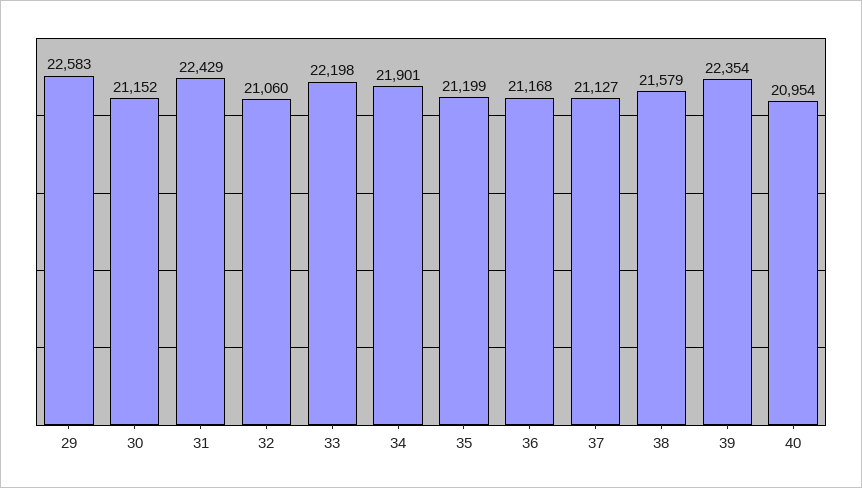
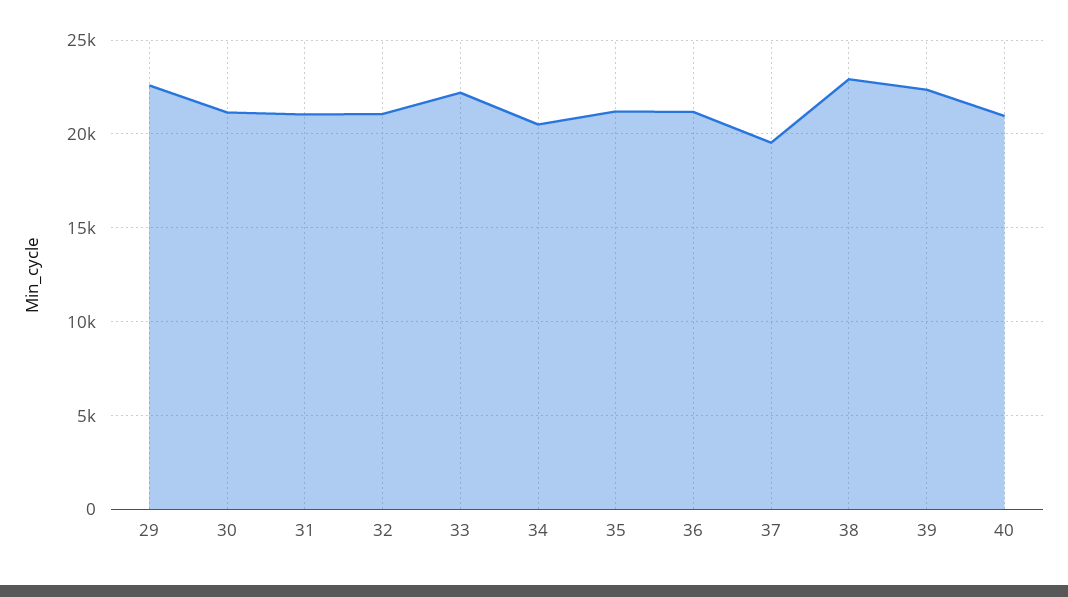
  {
    "29": 22583,
    "30": 21152,
-   "31": 22429,
+   "31": 21000,
    "32": 21060,
    "33": 22198,
-   "34": 21901,
+   "34": 20500,
    "35": 21199,
    "36": 21168,
-   "37": 21127,
+   "37": 19500,
-   "38": 21579,
+   "38": 23000,
    "39": 22354,
    "40": 20954
  }

